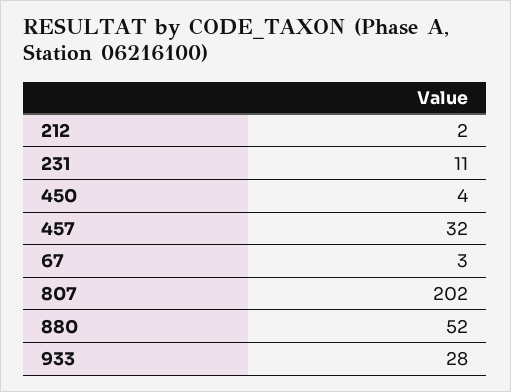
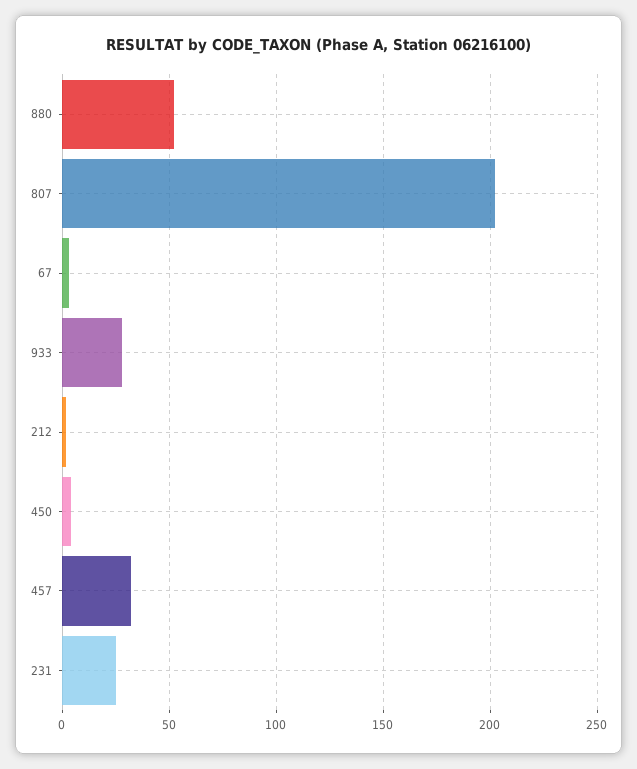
  {
    "212": 2,
-   "231": 11,
+   "231": 25,
    "450": 4,
    "457": 32,
    "67": 3,
    "807": 202,
    "880": 52,
    "933": 28
  }

